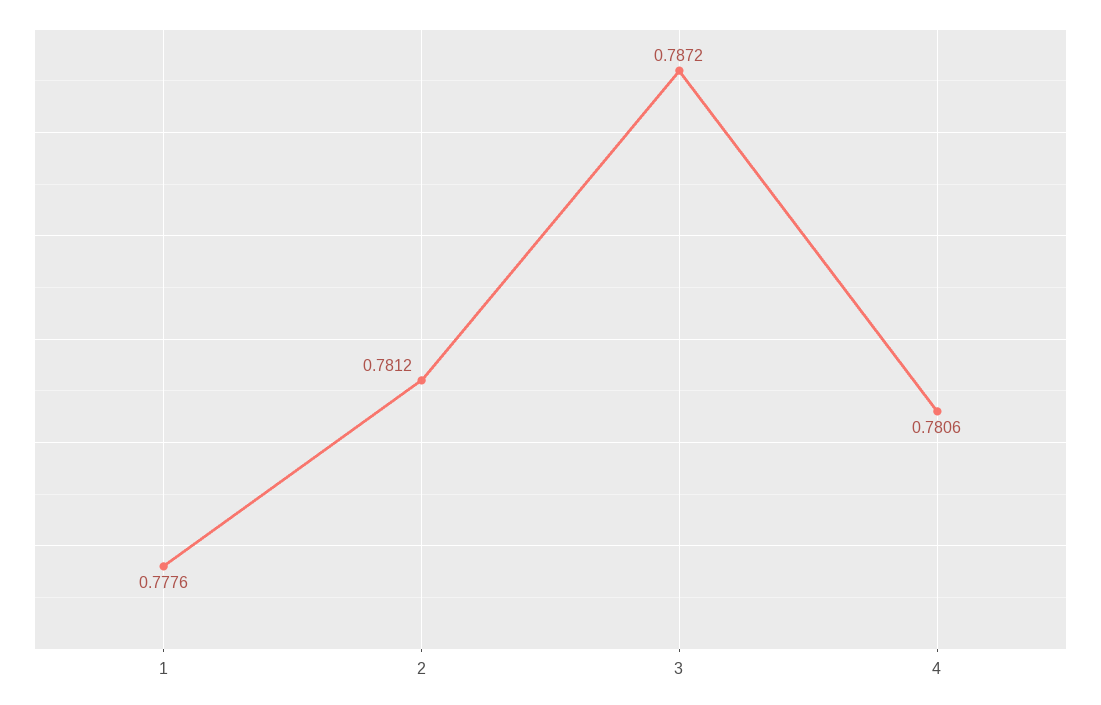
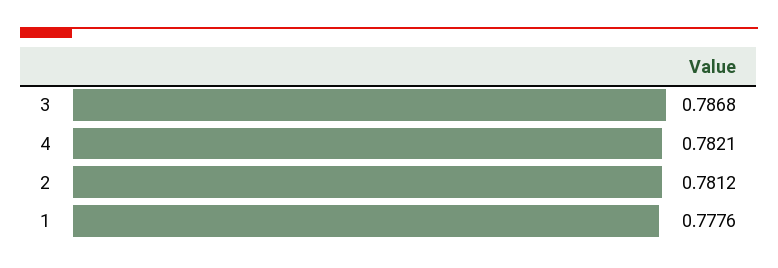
  {
    "1": 0.7776,
    "2": 0.7812,
-   "3": 0.7872,
+   "3": 0.7868,
-   "4": 0.7806
+   "4": 0.7821
  }

